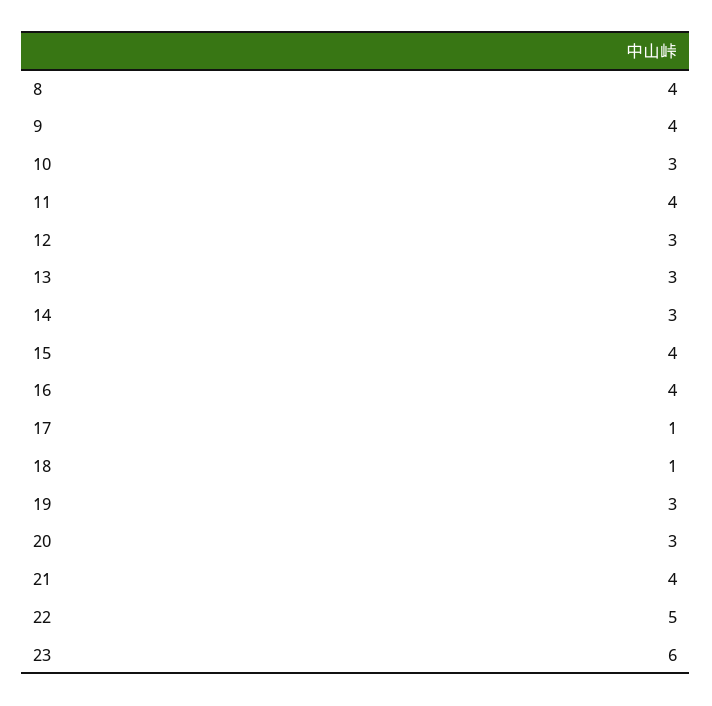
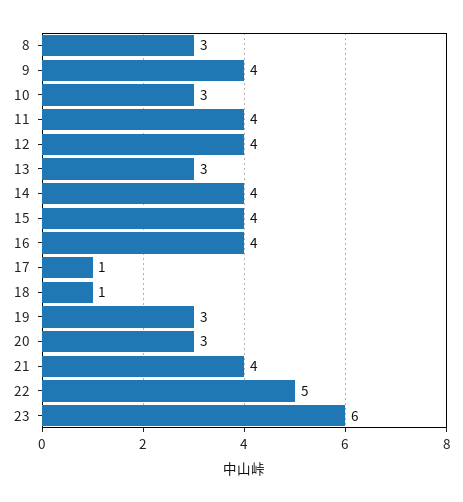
  {
-   "8": 4,
+   "8": 3,
    "9": 4,
    "10": 3,
    "11": 4,
-   "12": 3,
+   "12": 4,
    "13": 3,
-   "14": 3,
+   "14": 4,
    "15": 4,
    "16": 4,
    "17": 1,
    "18": 1,
    "19": 3,
    "20": 3,
    "21": 4,
    "22": 5,
    "23": 6
  }

